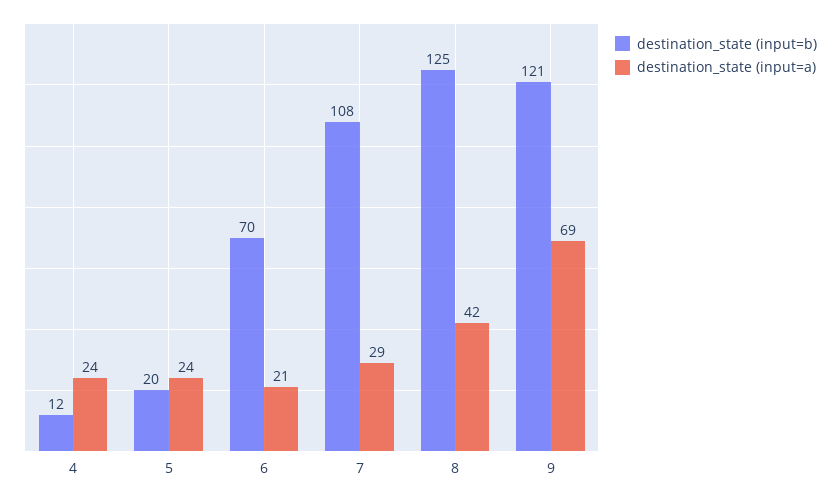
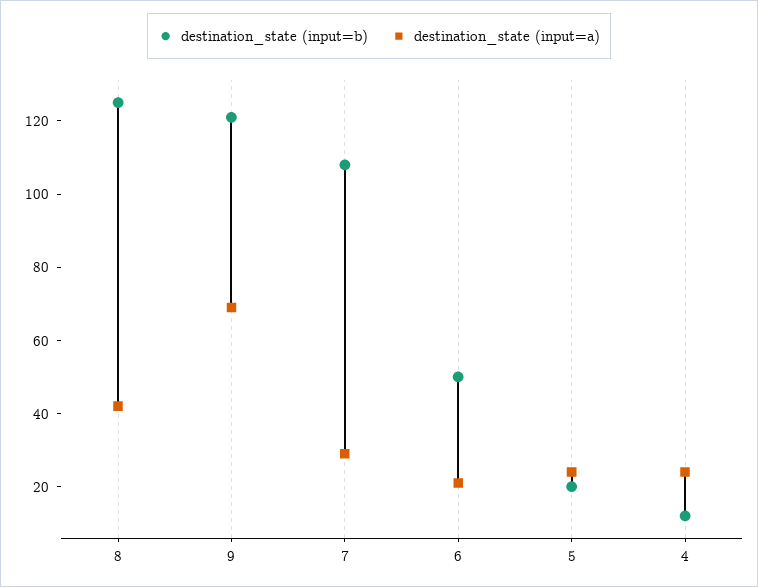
  {
    "destination_state (input=b)": {
      "4": 12,
      "5": 20,
-     "6": 70,
+     "6": 50,
      "7": 108,
      "8": 125,
      "9": 121
    },
    "destination_state (input=a)": {
      "4": 24,
      "5": 24,
      "6": 21,
      "7": 29,
      "8": 42,
      "9": 69
    }
  }

